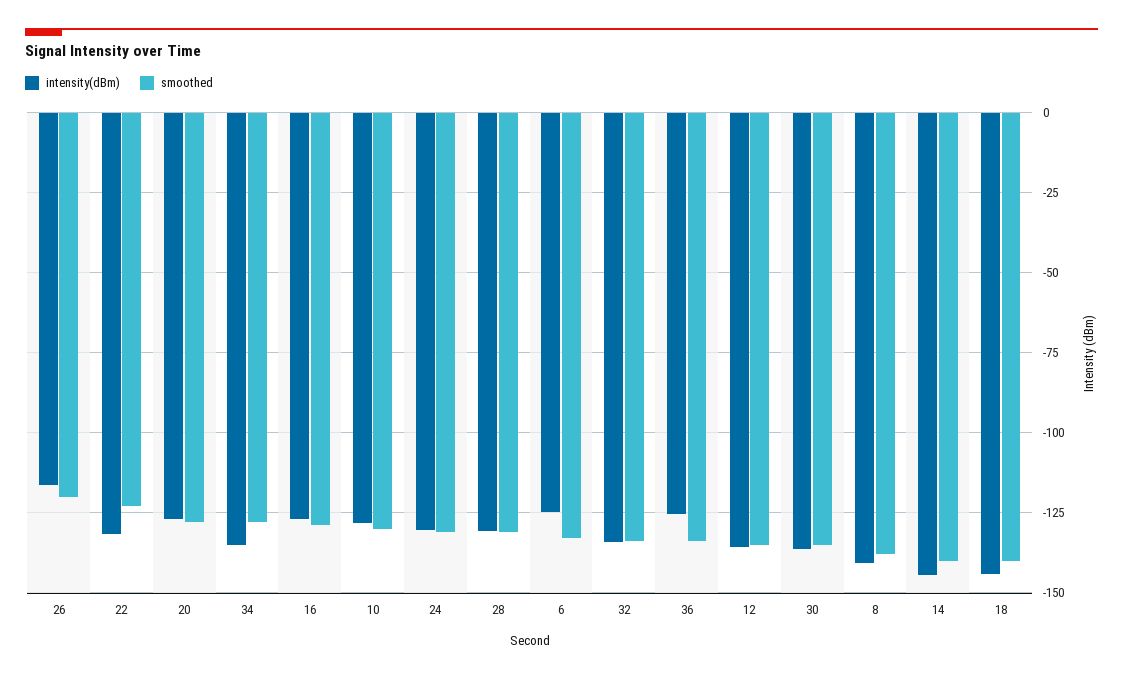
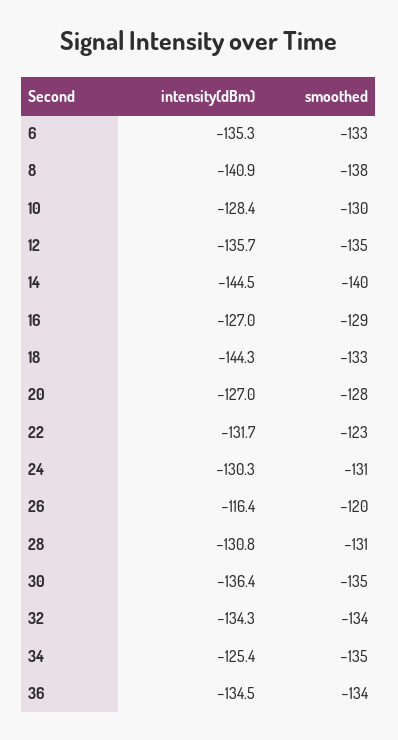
  {
    "intensity(dBm)": {
      "26": -116.4,
      "22": -131.7,
      "20": -127,
-     "34": -135,
+     "34": -125.4,
      "16": -127,
      "10": -128.4,
      "24": -130.3,
      "28": -130.8,
-     "6": -125,
+     "6": -135.3,
      "32": -134.3,
-     "36": -125,
+     "36": -134.5,
      "12": -135.7,
      "30": -136.4,
      "8": -140.9,
      "14": -144.5,
      "18": -144.3
    },
    "smoothed": {
      "26": -120,
      "22": -123,
      "20": -128,
-     "34": -127.5,
+     "34": -135,
      "16": -129,
      "10": -130,
      "24": -131,
      "28": -131,
      "6": -133,
      "32": -134,
      "36": -134,
      "12": -135,
      "30": -135,
      "8": -138,
      "14": -140,
-     "18": -140
+     "18": -133
    }
  }

